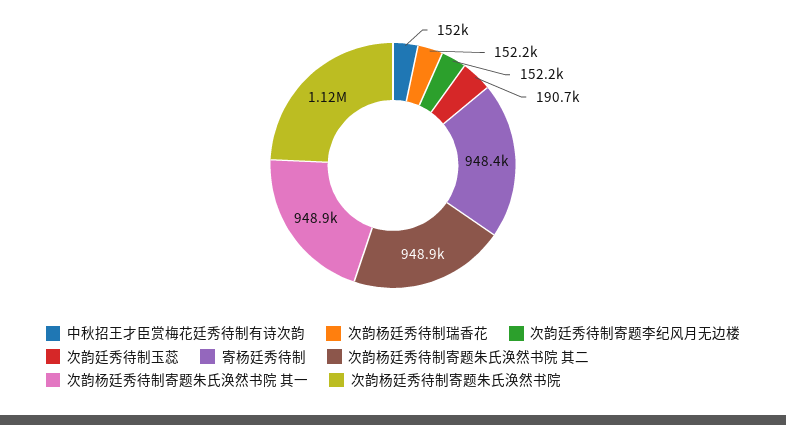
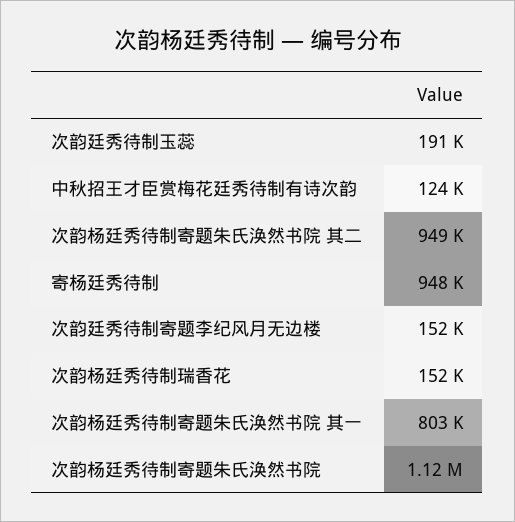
  {
-   "中秋招王才臣赏梅花廷秀待制有诗次韵": 152000,
+   "中秋招王才臣赏梅花廷秀待制有诗次韵": 124000,
    "次韵杨廷秀待制瑞香花": 152200,
    "次韵廷秀待制寄题李纪风月无边楼": 152200,
    "次韵廷秀待制玉蕊": 190700,
    "寄杨廷秀待制": 948400,
    "次韵杨廷秀待制寄题朱氏涣然书院 其二": 948900,
-   "次韵杨廷秀待制寄题朱氏涣然书院 其一": 948900,
+   "次韵杨廷秀待制寄题朱氏涣然书院 其一": 803000,
    "次韵杨廷秀待制寄题朱氏涣然书院": 1120000
  }

